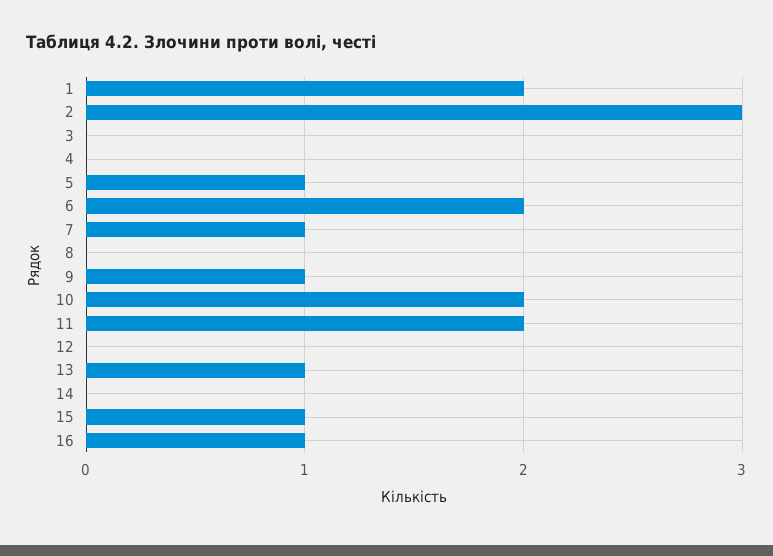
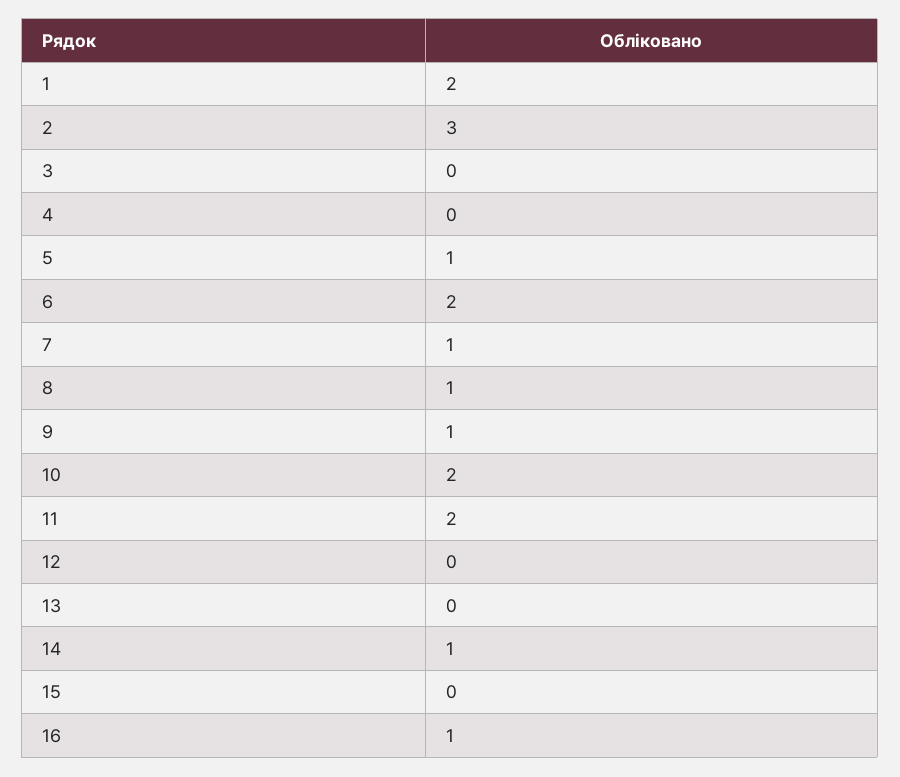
  {
    "1": 2,
    "2": 3,
    "3": 0,
    "4": 0,
    "5": 1,
    "6": 2,
    "7": 1,
-   "8": 0,
+   "8": 1,
    "9": 1,
    "10": 2,
    "11": 2,
    "12": 0,
-   "13": 1,
+   "13": 0,
-   "14": 0,
+   "14": 1,
-   "15": 1,
+   "15": 0,
    "16": 1
  }

